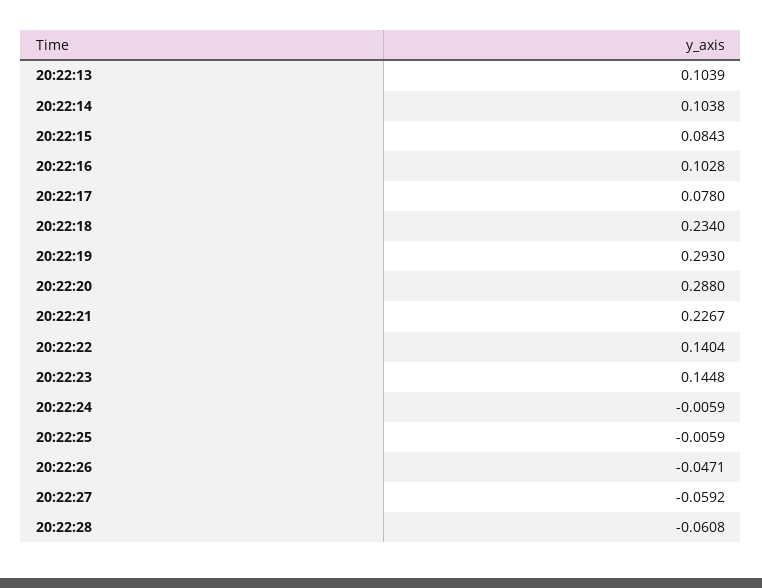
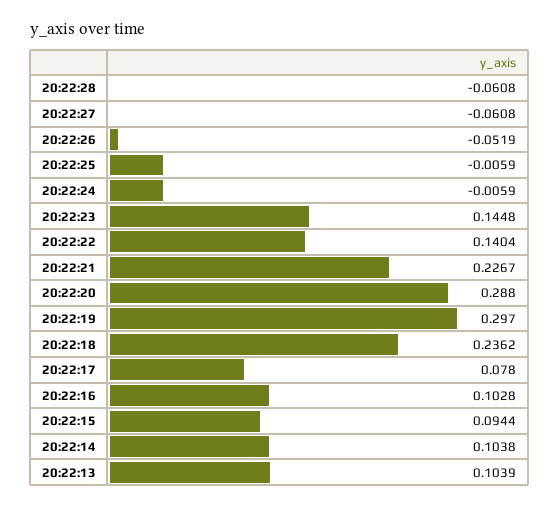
  {
    "20:22:13": 0.1039,
    "20:22:14": 0.1038,
-   "20:22:15": 0.0843,
+   "20:22:15": 0.0944,
    "20:22:16": 0.1028,
    "20:22:17": 0.078,
-   "20:22:18": 0.234,
+   "20:22:18": 0.2362,
-   "20:22:19": 0.293,
+   "20:22:19": 0.297,
    "20:22:20": 0.288,
    "20:22:21": 0.2267,
    "20:22:22": 0.1404,
    "20:22:23": 0.1448,
    "20:22:24": -0.0059,
    "20:22:25": -0.0059,
-   "20:22:26": -0.0471,
+   "20:22:26": -0.0519,
-   "20:22:27": -0.0592,
+   "20:22:27": -0.0608,
    "20:22:28": -0.0608
  }

